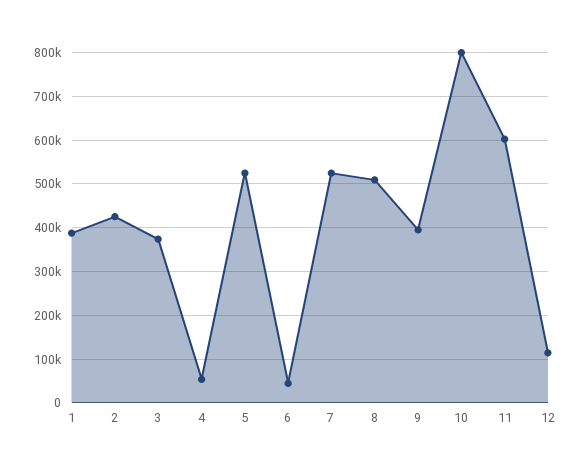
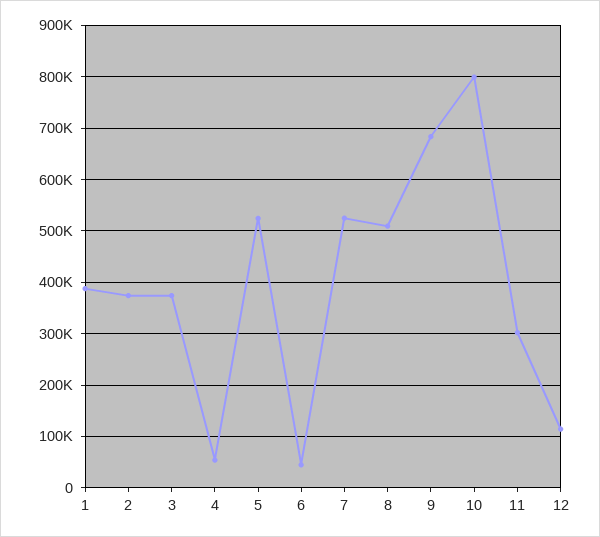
  {
    "1": 380000,
-   "2": 420000,
+   "2": 380000,
    "3": 380000,
    "4": 60000,
    "5": 520000,
    "6": 40000,
    "7": 520000,
    "8": 500000,
-   "9": 400000,
+   "9": 680000,
    "10": 800000,
-   "11": 600000,
+   "11": 300000,
    "12": 120000
  }

